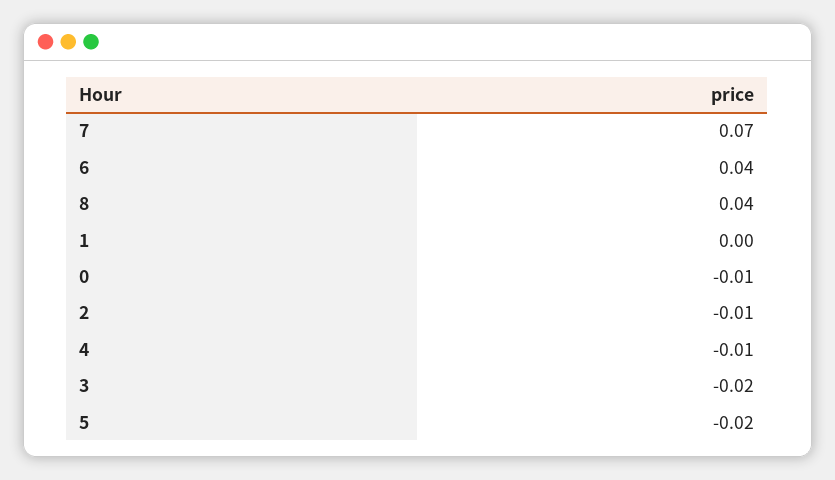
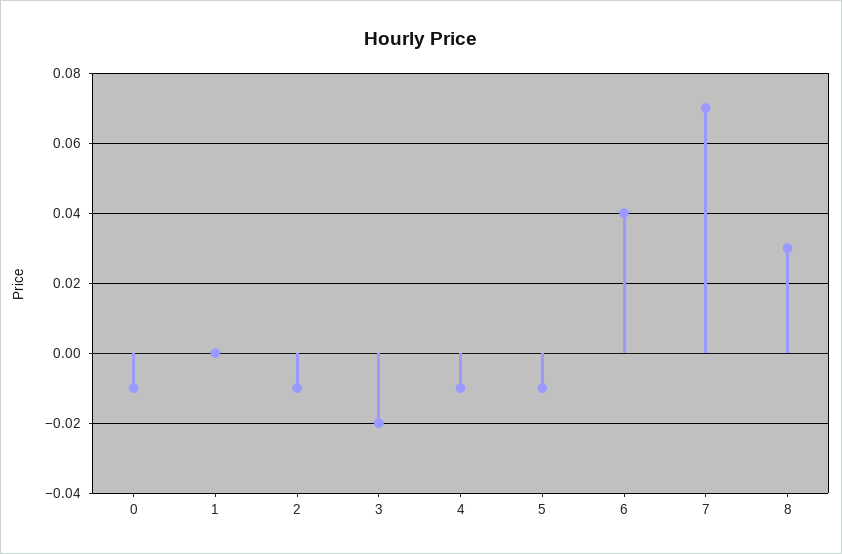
  {
    "7": 0.07,
    "6": 0.04,
-   "8": 0.04,
+   "8": 0.03,
    "1": 0,
    "0": -0.01,
    "2": -0.01,
    "4": -0.01,
    "3": -0.02,
-   "5": -0.02
+   "5": -0.01
  }

